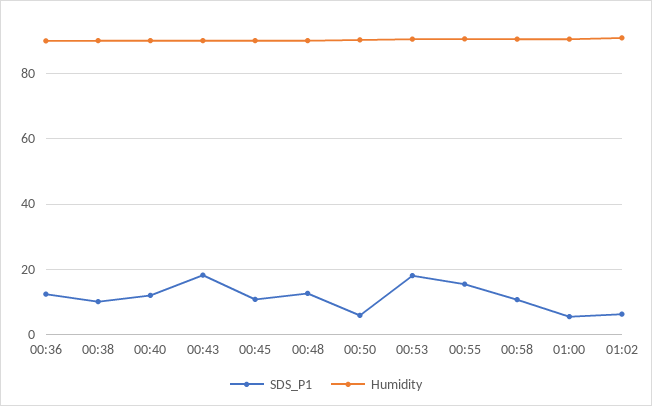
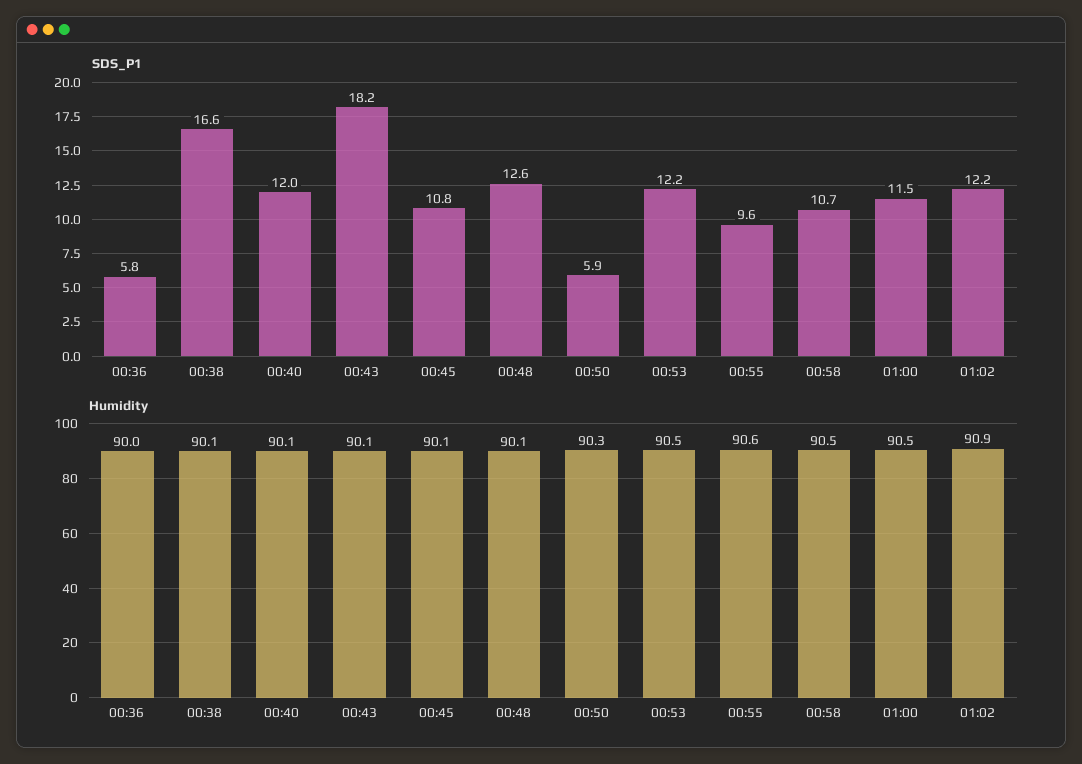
  {
    "SDS_P1": {
-     "00:36": 12,
+     "00:36": 5.8,
-     "00:38": 10,
+     "00:38": 16.6,
      "00:40": 12,
      "00:43": 18.2,
      "00:45": 10.8,
      "00:48": 12.6,
      "00:50": 5.9,
-     "00:53": 18,
+     "00:53": 12.2,
-     "00:55": 16,
+     "00:55": 9.6,
      "00:58": 10.7,
-     "01:00": 6,
+     "01:00": 11.5,
-     "01:02": 6
+     "01:02": 12.2
    },
    "Humidity": {
      "00:36": 90,
      "00:38": 90.1,
      "00:40": 90.1,
      "00:43": 90.1,
      "00:45": 90.1,
      "00:48": 90.1,
      "00:50": 90.3,
      "00:53": 90.5,
      "00:55": 90.6,
      "00:58": 90.5,
      "01:00": 90.5,
      "01:02": 90.9
    }
  }

